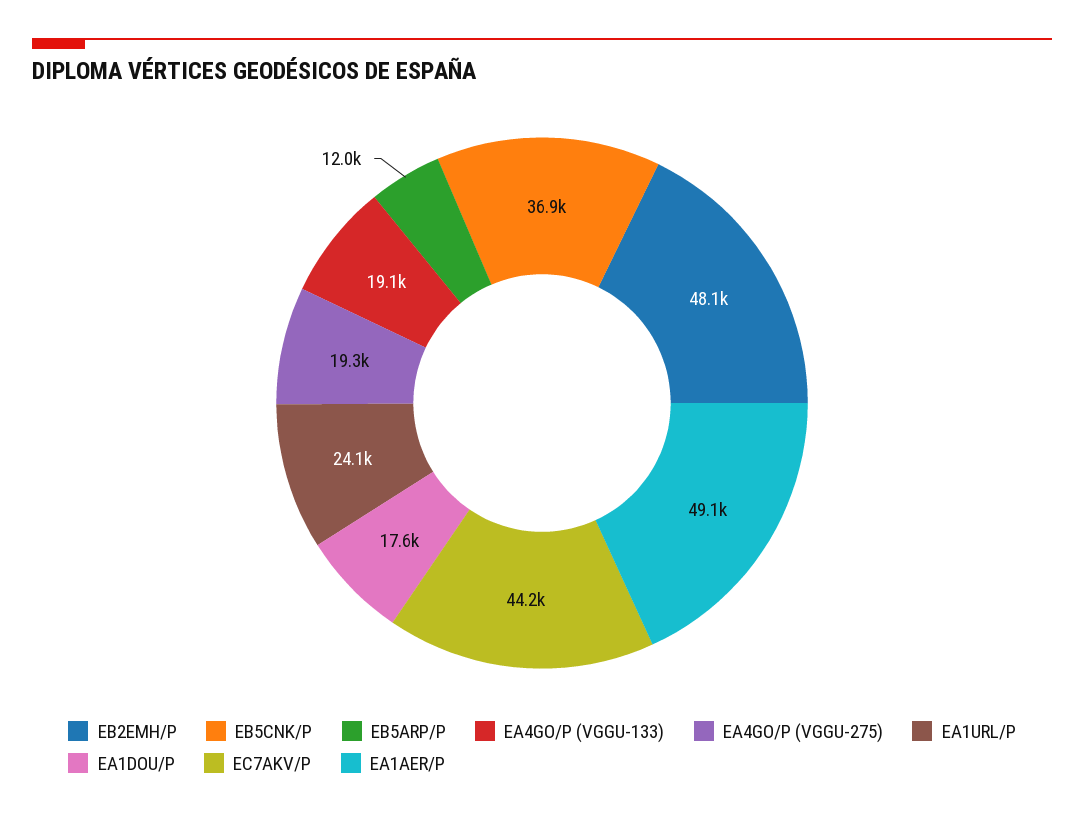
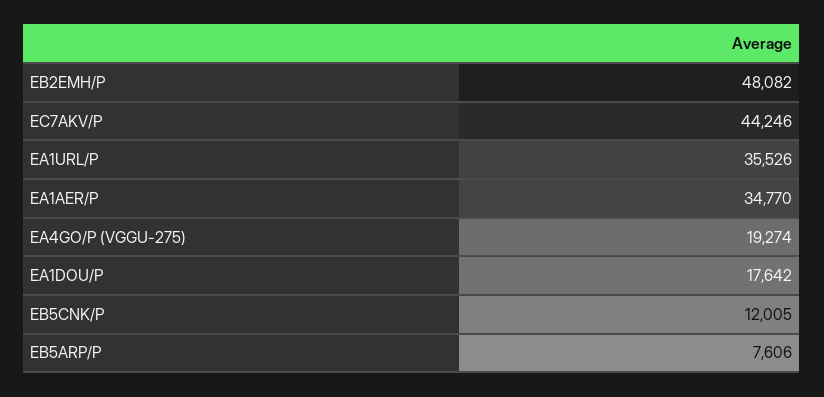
  {
    "EB2EMH/P": 48082,
-   "EB5CNK/P": 36900,
+   "EB5CNK/P": 12005,
-   "EB5ARP/P": 12000,
+   "EB5ARP/P": 7606,
-   "EA4GO/P (VGGU-133)": 19100,
    "EA4GO/P (VGGU-275)": 19274,
-   "EA1URL/P": 24100,
+   "EA1URL/P": 35526,
    "EA1DOU/P": 17642,
    "EC7AKV/P": 44246,
-   "EA1AER/P": 49100
+   "EA1AER/P": 34770
  }

